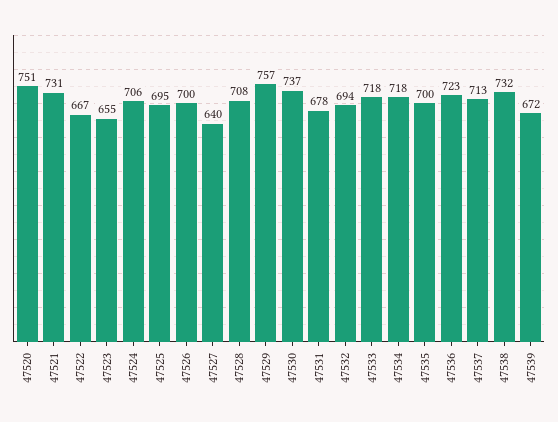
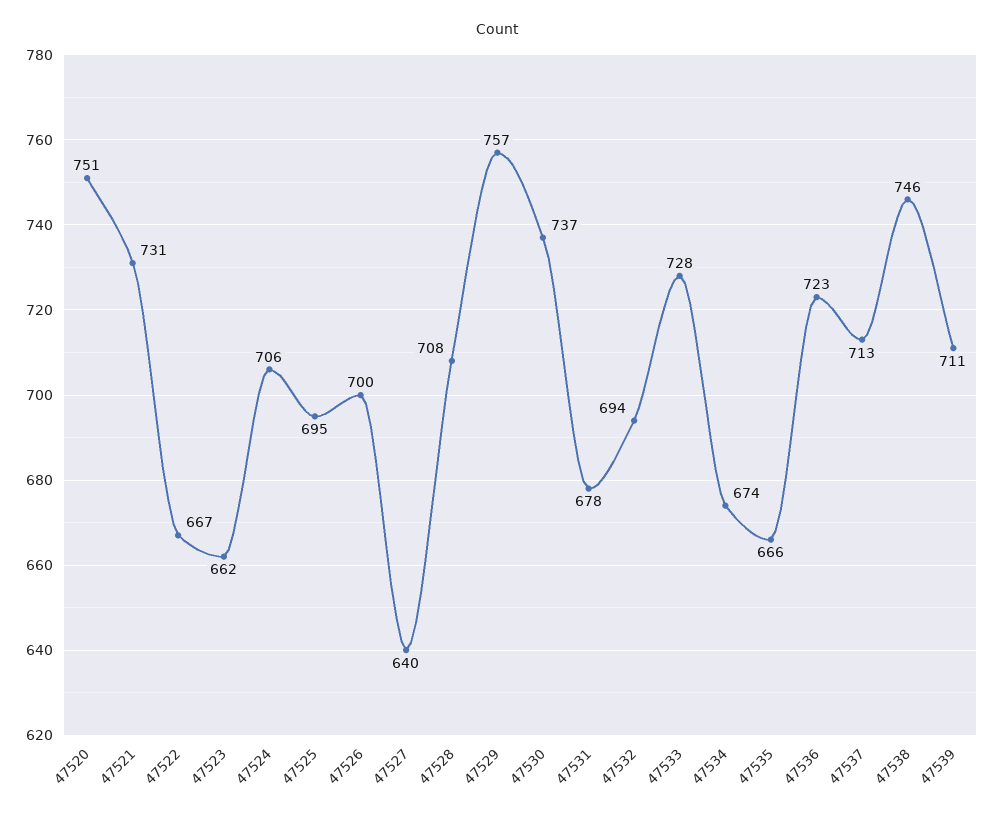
  {
    "47520": 751,
    "47521": 731,
    "47522": 667,
-   "47523": 655,
+   "47523": 662,
    "47524": 706,
    "47525": 695,
    "47526": 700,
    "47527": 640,
    "47528": 708,
    "47529": 757,
    "47530": 737,
    "47531": 678,
    "47532": 694,
-   "47533": 718,
+   "47533": 728,
-   "47534": 718,
+   "47534": 674,
-   "47535": 700,
+   "47535": 666,
    "47536": 723,
    "47537": 713,
-   "47538": 732,
+   "47538": 746,
-   "47539": 672
+   "47539": 711
  }

